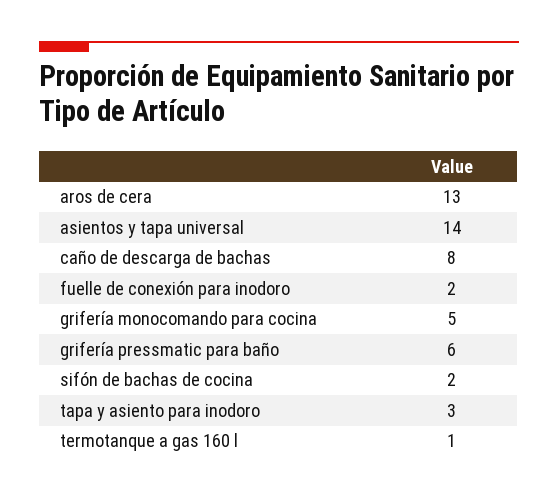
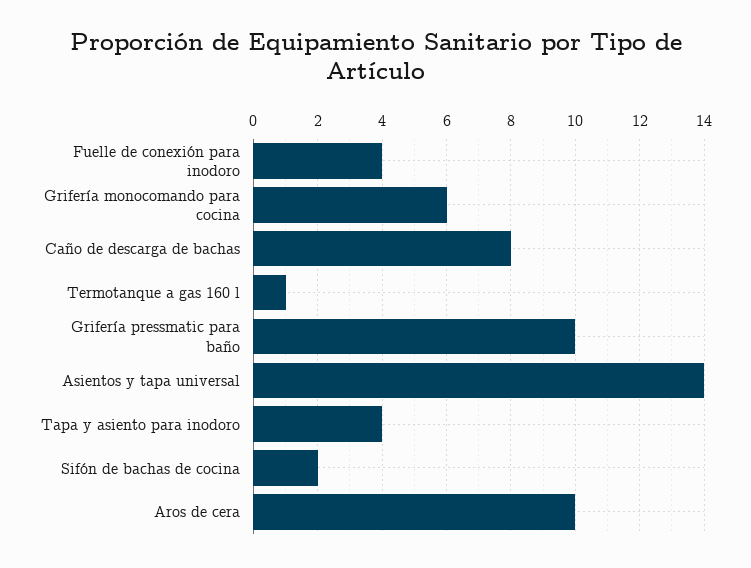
  {
-   "aros de cera": 13,
+   "aros de cera": 10,
    "asientos y tapa universal": 14,
    "caño de descarga de bachas": 8,
-   "fuelle de conexión para inodoro": 2,
+   "fuelle de conexión para inodoro": 4,
-   "grifería monocomando para cocina": 5,
+   "grifería monocomando para cocina": 6,
-   "grifería pressmatic para baño": 6,
+   "grifería pressmatic para baño": 10,
    "sifón de bachas de cocina": 2,
-   "tapa y asiento para inodoro": 3,
+   "tapa y asiento para inodoro": 4,
    "termotanque a gas 160 l": 1
  }

